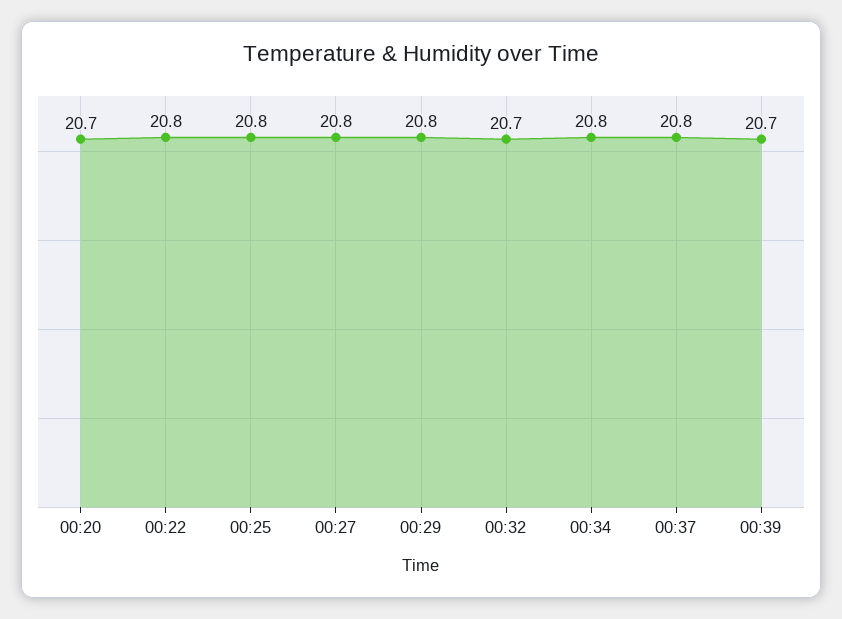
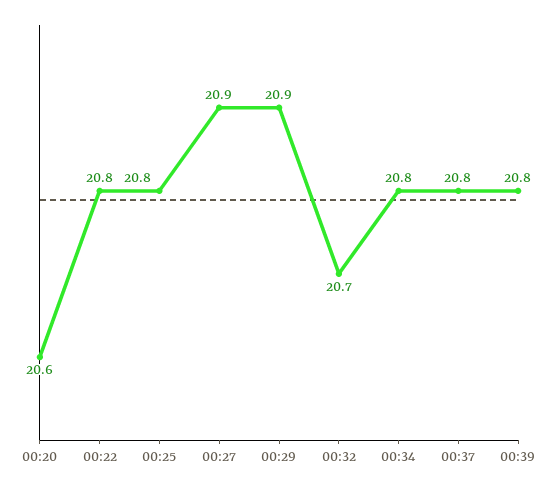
  {
-   "00:20": 20.7,
+   "00:20": 20.6,
    "00:22": 20.8,
    "00:25": 20.8,
-   "00:27": 20.8,
+   "00:27": 20.9,
-   "00:29": 20.8,
+   "00:29": 20.9,
    "00:32": 20.7,
    "00:34": 20.8,
    "00:37": 20.8,
-   "00:39": 20.7
+   "00:39": 20.8
  }

